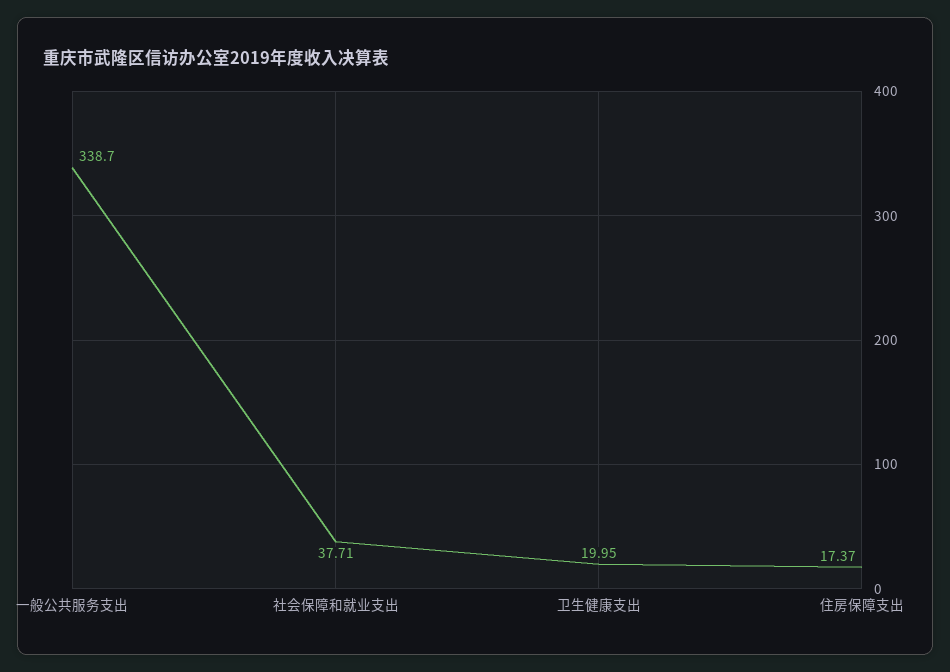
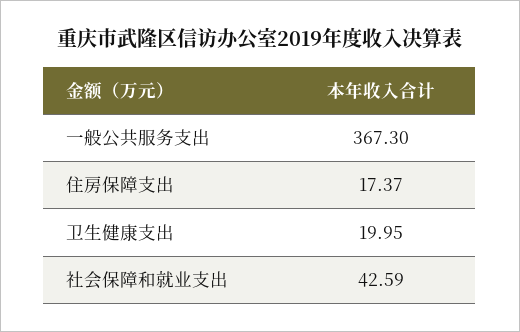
  {
-   "一般公共服务支出": 338.7,
+   "一般公共服务支出": 367.3,
-   "社会保障和就业支出": 37.71,
+   "社会保障和就业支出": 42.59,
    "卫生健康支出": 19.95,
    "住房保障支出": 17.37
  }

